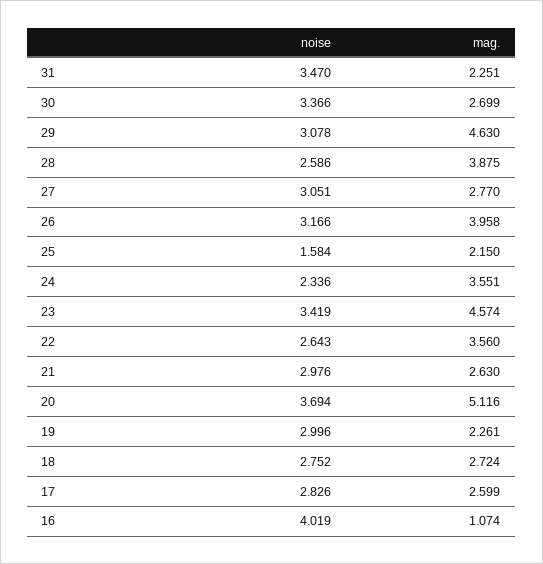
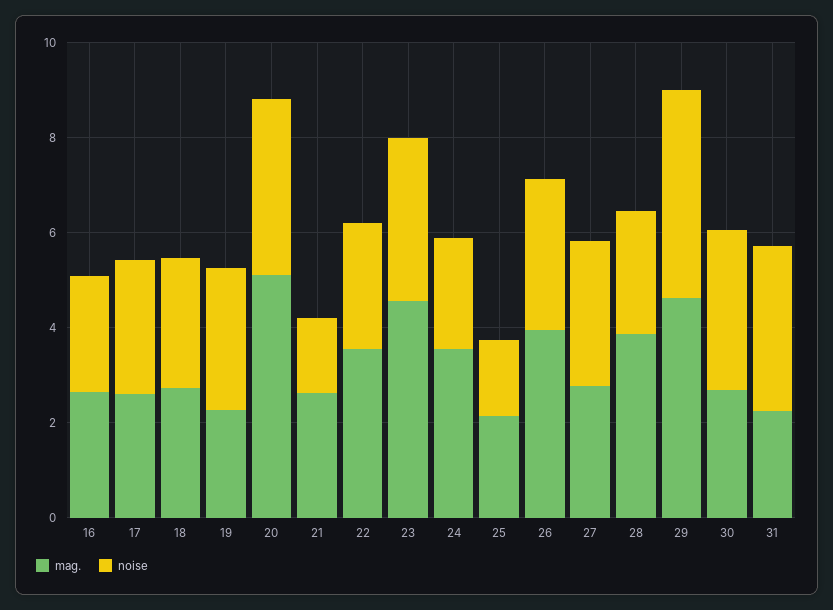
  {
    "noise": {
      "31": 3.47,
      "30": 3.366,
-     "29": 3.078,
+     "29": 4.5,
      "28": 2.586,
      "27": 3.051,
      "26": 3.166,
      "25": 1.584,
      "24": 2.336,
      "23": 3.419,
      "22": 2.643,
-     "21": 2.976,
+     "21": 1.5,
      "20": 3.694,
      "19": 2.996,
      "18": 2.752,
      "17": 2.826,
-     "16": 4.019
+     "16": 2.5
    },
    "mag.": {
      "31": 2.251,
      "30": 2.699,
      "29": 4.63,
      "28": 3.875,
      "27": 2.77,
      "26": 3.958,
      "25": 2.15,
      "24": 3.551,
      "23": 4.574,
      "22": 3.56,
      "21": 2.63,
      "20": 5.116,
      "19": 2.261,
      "18": 2.724,
      "17": 2.599,
-     "16": 1.074
+     "16": 2.5
    }
  }

